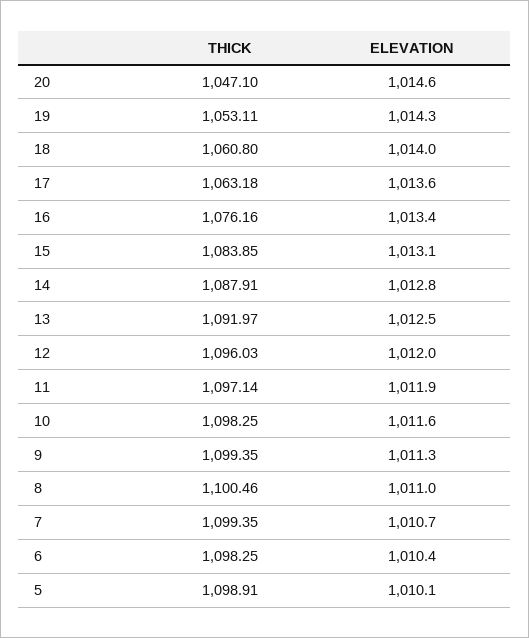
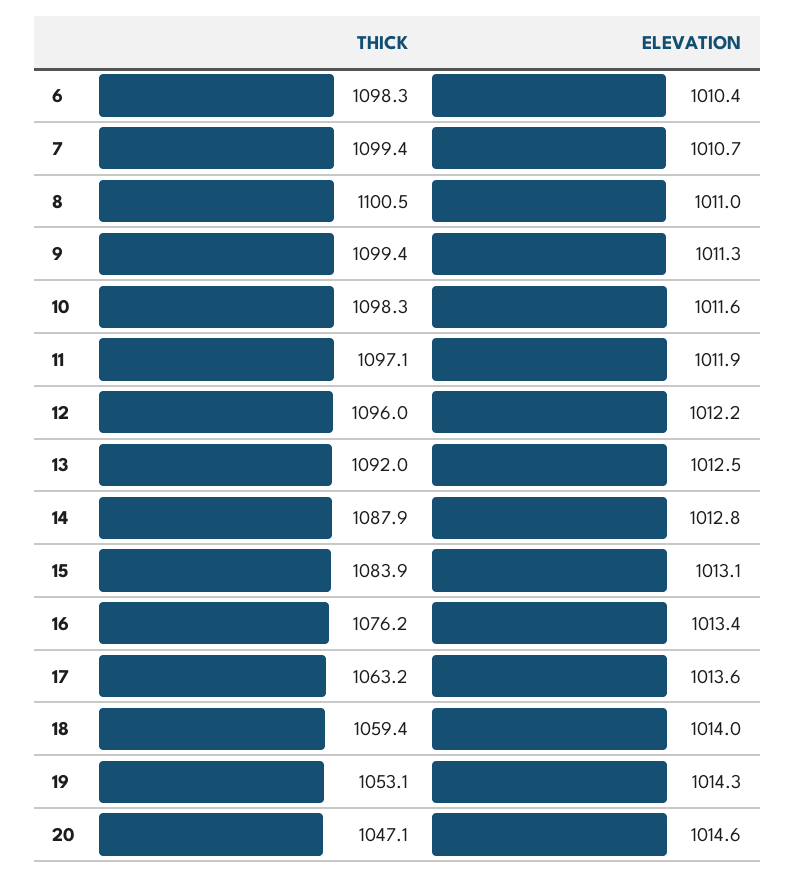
  {
    "THICK": {
      "20": 1047.1,
      "19": 1053.11,
-     "18": 1060.8,
+     "18": 1059.4,
      "17": 1063.18,
      "16": 1076.16,
      "15": 1083.85,
      "14": 1087.91,
      "13": 1091.97,
      "12": 1096.03,
      "11": 1097.14,
      "10": 1098.25,
      "9": 1099.35,
      "8": 1100.46,
      "7": 1099.35,
-     "6": 1098.25,
+     "6": 1098.25
-     "5": 1098.91
    },
    "ELEVATION": {
      "20": 1014.6,
      "19": 1014.3,
      "18": 1014,
      "17": 1013.6,
      "16": 1013.4,
      "15": 1013.1,
      "14": 1012.8,
      "13": 1012.5,
-     "12": 1012,
+     "12": 1012.2,
      "11": 1011.9,
      "10": 1011.6,
      "9": 1011.3,
      "8": 1011,
      "7": 1010.7,
-     "6": 1010.4,
+     "6": 1010.4
-     "5": 1010.1
    }
  }

